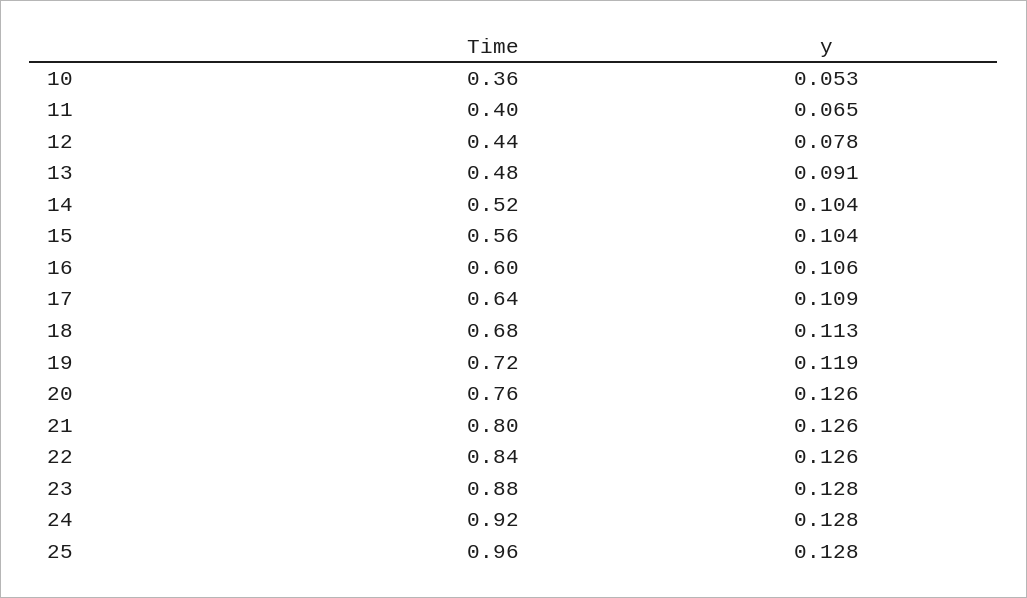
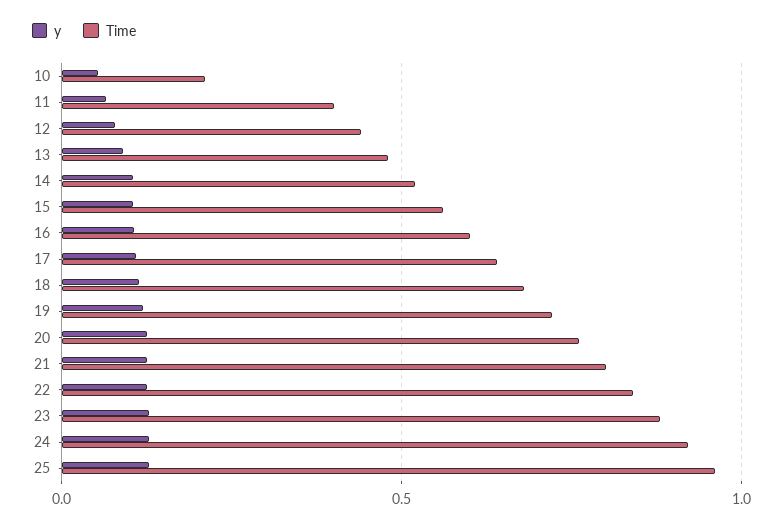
  {
    "Time": {
-     "10": 0.36,
+     "10": 0.2,
      "11": 0.4,
      "12": 0.44,
      "13": 0.48,
      "14": 0.52,
      "15": 0.56,
      "16": 0.6,
      "17": 0.64,
      "18": 0.68,
      "19": 0.72,
      "20": 0.76,
      "21": 0.8,
      "22": 0.84,
      "23": 0.88,
      "24": 0.92,
      "25": 0.96
    },
    "y": {
      "10": 0.053,
      "11": 0.065,
      "12": 0.078,
      "13": 0.091,
      "14": 0.104,
      "15": 0.104,
      "16": 0.106,
      "17": 0.109,
      "18": 0.113,
      "19": 0.119,
      "20": 0.126,
      "21": 0.126,
      "22": 0.126,
      "23": 0.128,
      "24": 0.128,
      "25": 0.128
    }
  }

